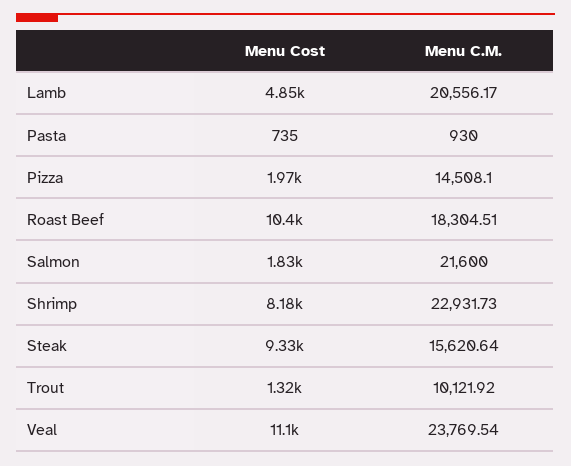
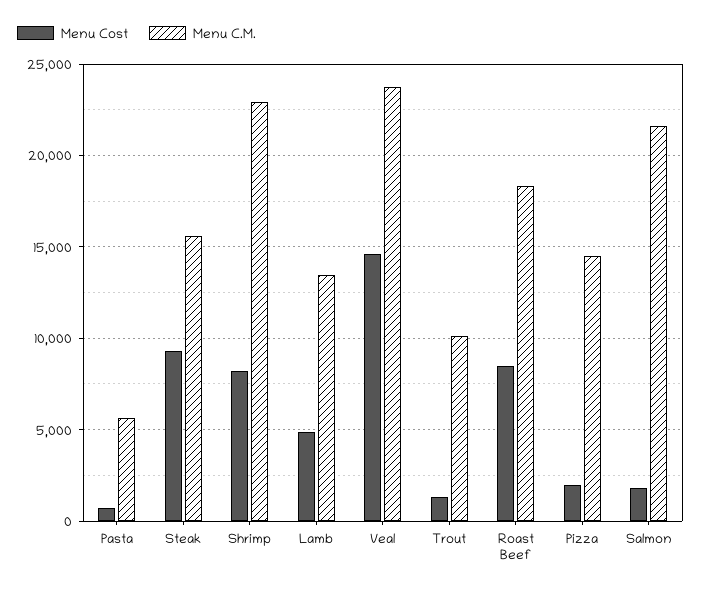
  {
    "Menu Cost": {
      "Lamb": 4850,
      "Pasta": 735,
      "Pizza": 1970,
-     "Roast Beef": 10400,
+     "Roast Beef": 8500,
      "Salmon": 1830,
      "Shrimp": 8180,
      "Steak": 9330,
      "Trout": 1320,
-     "Veal": 11100
+     "Veal": 14500
    },
    "Menu C.M.": {
-     "Lamb": 20556.17,
+     "Lamb": 13500,
-     "Pasta": 930,
+     "Pasta": 5500,
      "Pizza": 14508.1,
      "Roast Beef": 18304.51,
      "Salmon": 21600,
      "Shrimp": 22931.73,
      "Steak": 15620.64,
      "Trout": 10121.92,
      "Veal": 23769.54
    }
  }

